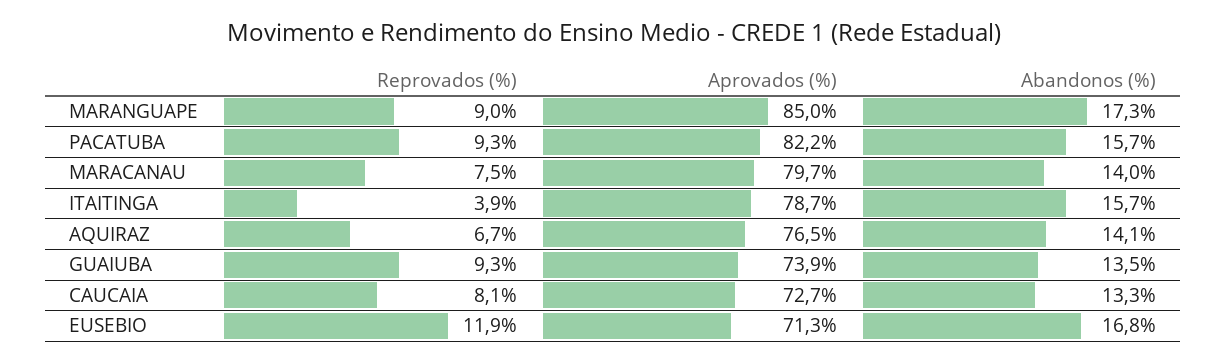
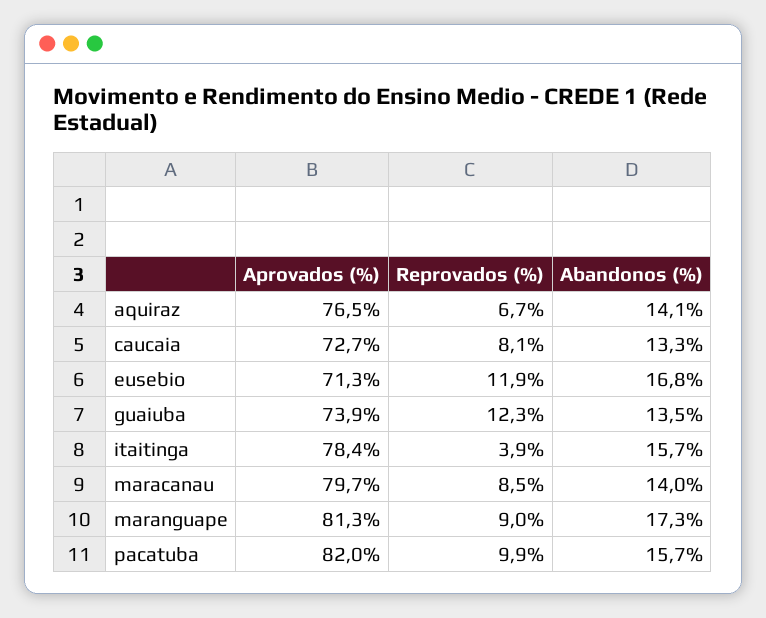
  {
    "Reprovados (%)": {
      "MARANGUAPE": 9,
-     "PACATUBA": 9.3,
+     "PACATUBA": 9.9,
-     "MARACANAU": 7.5,
+     "MARACANAU": 8.5,
      "ITAITINGA": 3.9,
      "AQUIRAZ": 6.7,
-     "GUAIUBA": 9.3,
+     "GUAIUBA": 12.3,
      "CAUCAIA": 8.1,
      "EUSEBIO": 11.9
    },
    "Aprovados (%)": {
-     "MARANGUAPE": 85,
+     "MARANGUAPE": 81.3,
-     "PACATUBA": 82.2,
+     "PACATUBA": 82,
      "MARACANAU": 79.7,
-     "ITAITINGA": 78.7,
+     "ITAITINGA": 78.4,
      "AQUIRAZ": 76.5,
      "GUAIUBA": 73.9,
      "CAUCAIA": 72.7,
      "EUSEBIO": 71.3
    },
    "Abandonos (%)": {
      "MARANGUAPE": 17.3,
      "PACATUBA": 15.7,
      "MARACANAU": 14,
      "ITAITINGA": 15.7,
      "AQUIRAZ": 14.1,
      "GUAIUBA": 13.5,
      "CAUCAIA": 13.3,
      "EUSEBIO": 16.8
    }
  }

